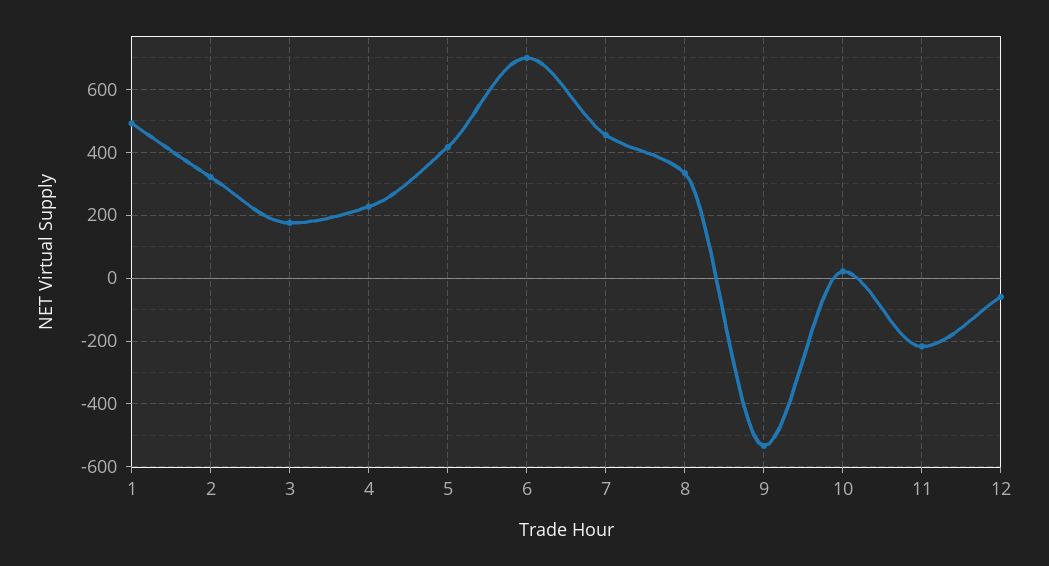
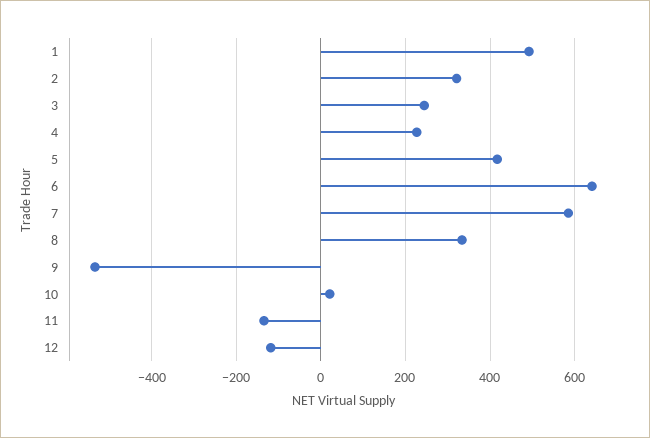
  {
    "1": 500,
    "2": 320,
-   "3": 180,
+   "3": 240,
    "4": 220,
    "5": 420,
-   "6": 700,
+   "6": 640,
-   "7": 460,
+   "7": 580,
    "8": 340,
    "9": -540,
    "10": 20,
-   "11": -220,
+   "11": -140,
-   "12": -60
+   "12": -120
  }

